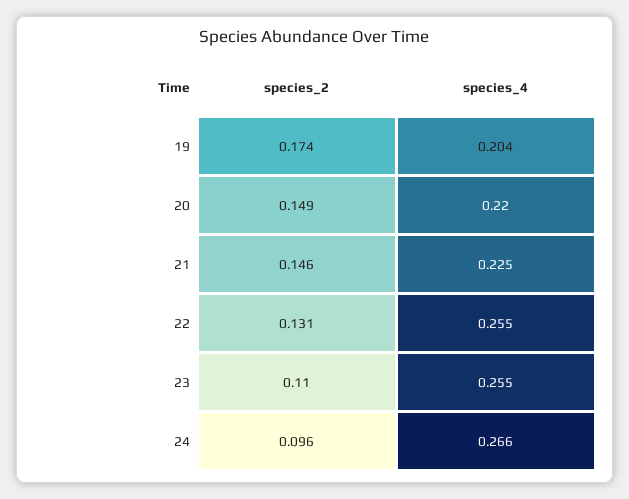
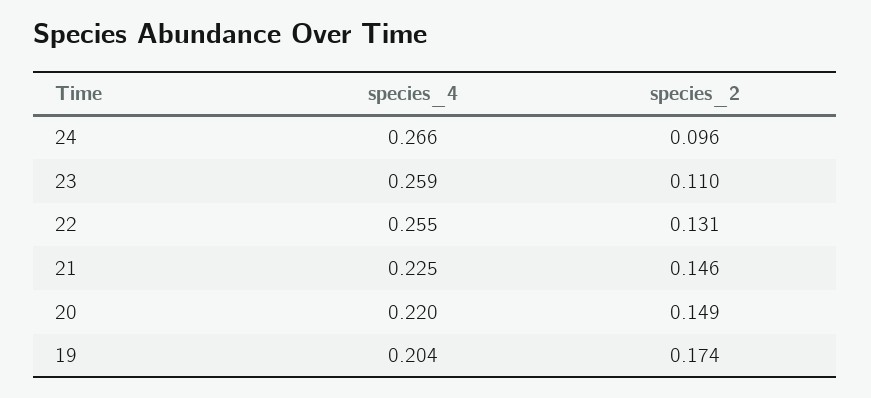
  {
    "species_2": {
      "19": 0.174,
      "20": 0.149,
      "21": 0.146,
      "22": 0.131,
      "23": 0.11,
      "24": 0.096
    },
    "species_4": {
      "19": 0.204,
      "20": 0.22,
      "21": 0.225,
      "22": 0.255,
-     "23": 0.255,
+     "23": 0.259,
      "24": 0.266
    }
  }

